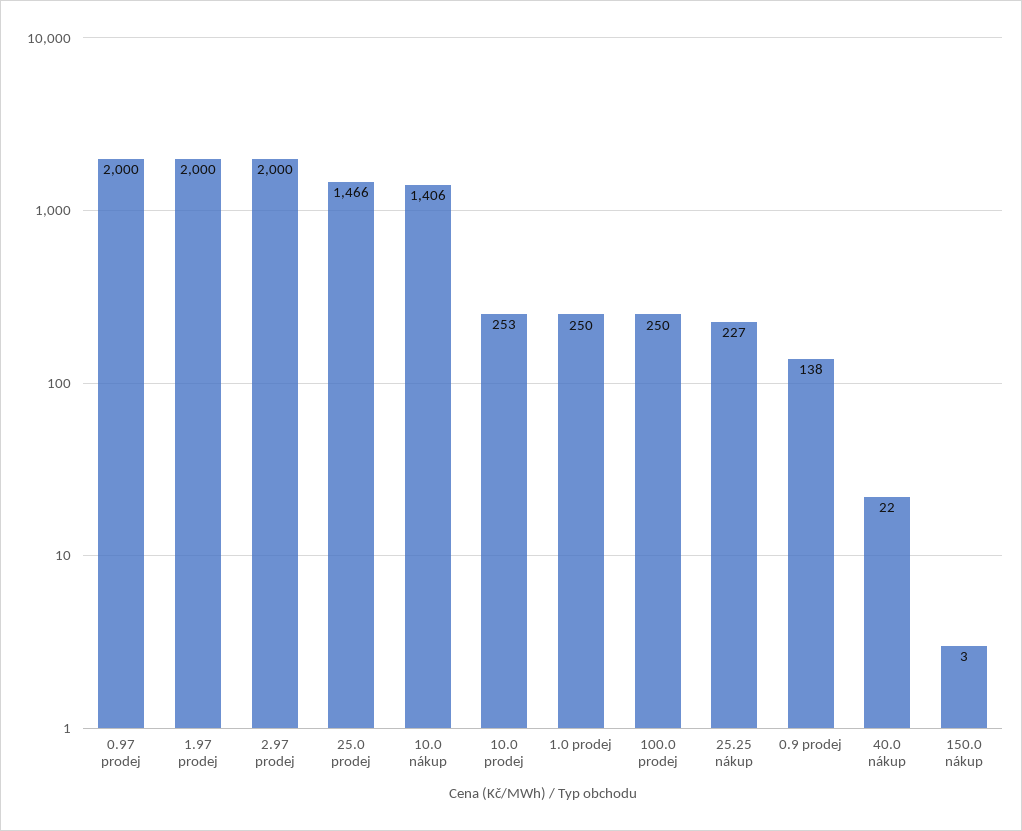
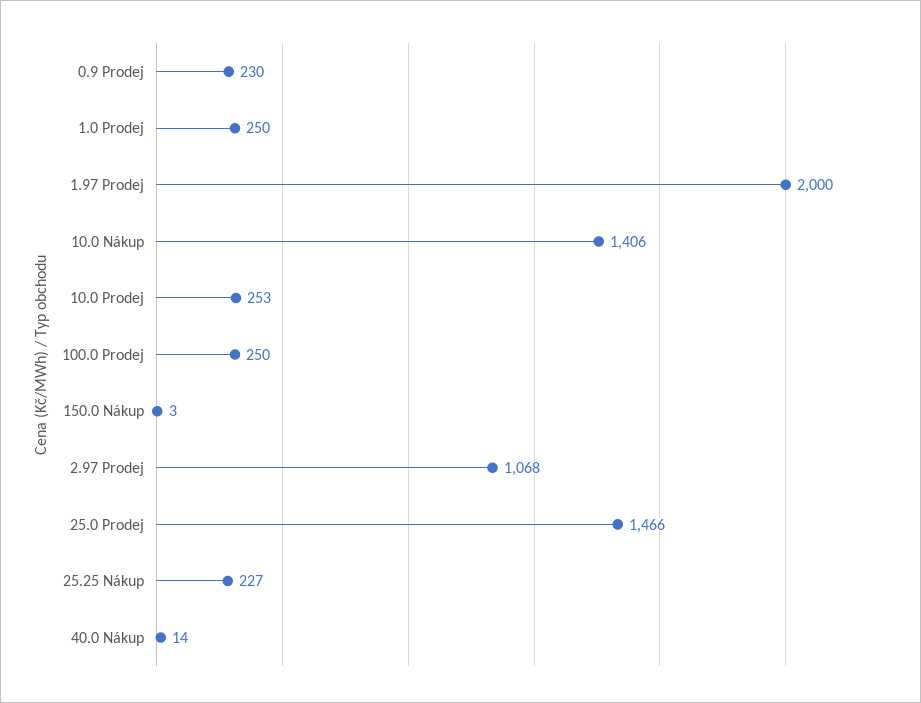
  {
-   "0.97 prodej": 2000,
    "1.97 prodej": 2000,
-   "2.97 prodej": 2000,
+   "2.97 prodej": 1068,
    "25.0 prodej": 1466,
    "10.0 nákup": 1406,
    "10.0 prodej": 253,
    "1.0 prodej": 250,
    "100.0 prodej": 250,
    "25.25 nákup": 227,
-   "0.9 prodej": 138,
+   "0.9 prodej": 230,
-   "40.0 nákup": 22,
+   "40.0 nákup": 14,
    "150.0 nákup": 3
  }

